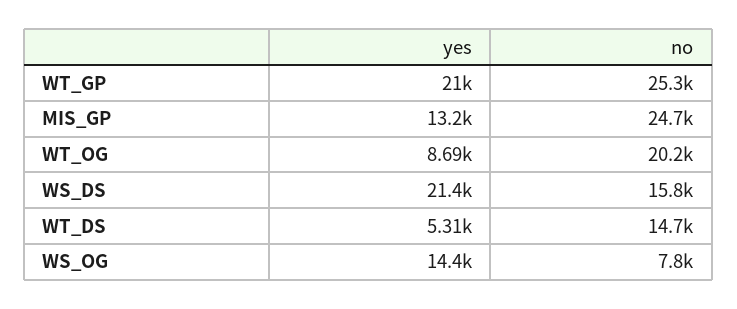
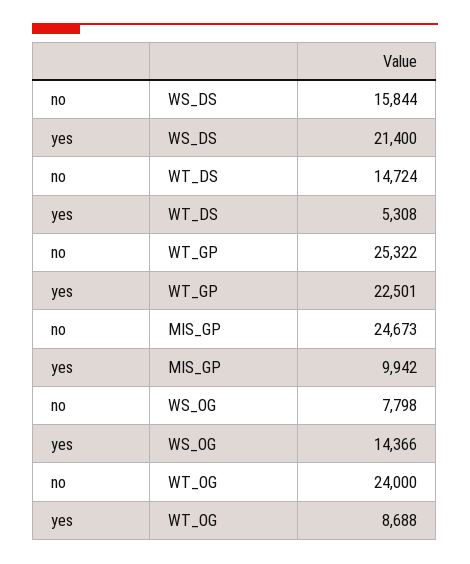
  {
    "yes": {
-     "WT_GP": 21000,
+     "WT_GP": 22501,
-     "MIS_GP": 13200,
+     "MIS_GP": 9942,
      "WT_OG": 8688,
      "WS_DS": 21400,
      "WT_DS": 5308,
      "WS_OG": 14366
    },
    "no": {
      "WT_GP": 25322,
      "MIS_GP": 24673,
-     "WT_OG": 20200,
+     "WT_OG": 24000,
      "WS_DS": 15844,
      "WT_DS": 14724,
      "WS_OG": 7798
    }
  }

